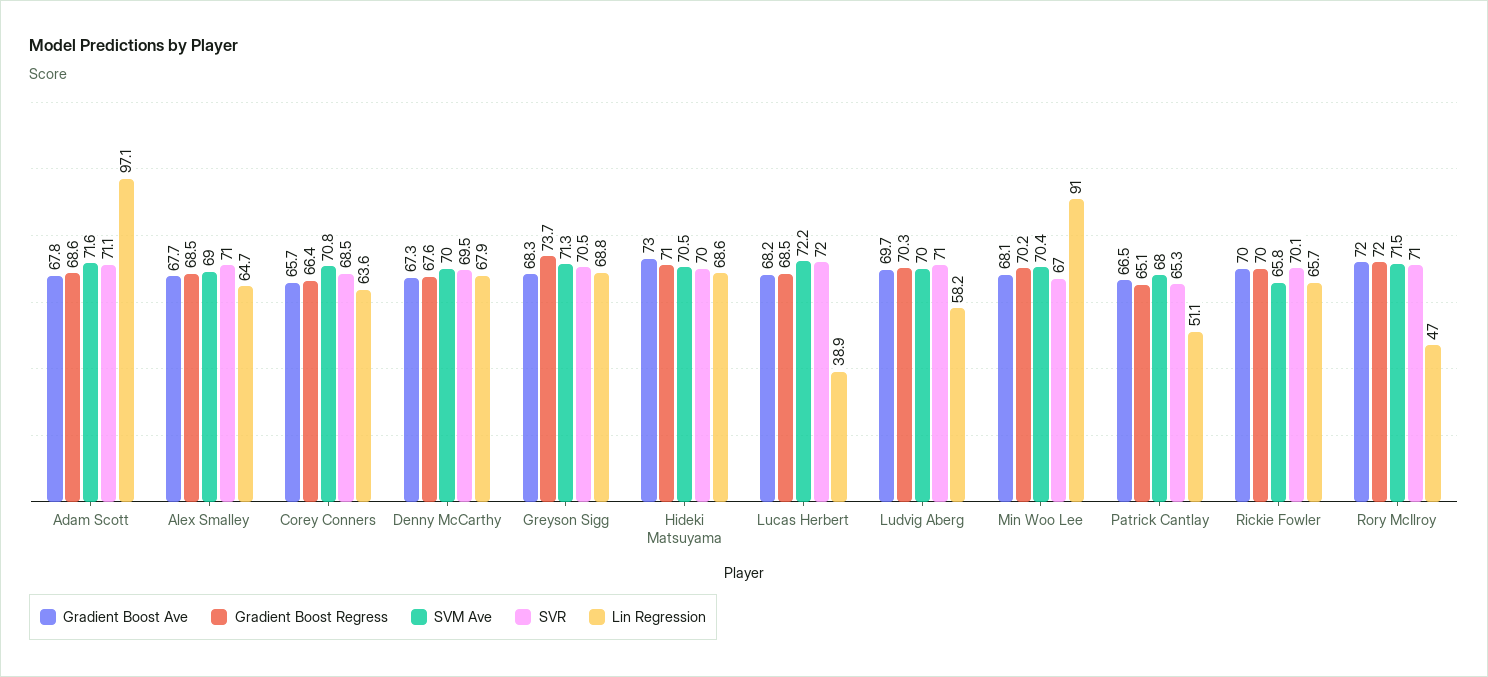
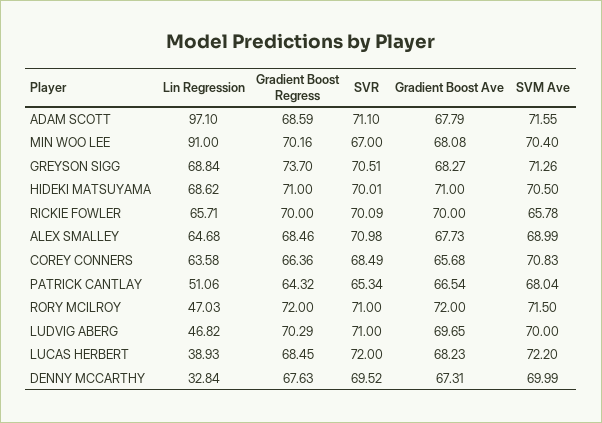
  {
    "Gradient Boost Ave": {
      "Adam Scott": 67.79,
      "Alex Smalley": 67.73,
      "Corey Conners": 65.68,
      "Denny McCarthy": 67.31,
      "Greyson Sigg": 68.27,
-     "Hideki Matsuyama": 73,
+     "Hideki Matsuyama": 71,
      "Lucas Herbert": 68.23,
      "Ludvig Aberg": 69.65,
      "Min Woo Lee": 68.08,
      "Patrick Cantlay": 66.54,
      "Rickie Fowler": 70,
      "Rory McIlroy": 72
    },
    "Gradient Boost Regress": {
      "Adam Scott": 68.59,
      "Alex Smalley": 68.46,
      "Corey Conners": 66.36,
      "Denny McCarthy": 67.63,
      "Greyson Sigg": 73.7,
      "Hideki Matsuyama": 71,
      "Lucas Herbert": 68.45,
      "Ludvig Aberg": 70.29,
      "Min Woo Lee": 70.16,
-     "Patrick Cantlay": 65.1,
+     "Patrick Cantlay": 64.32,
      "Rickie Fowler": 70,
      "Rory McIlroy": 72
    },
    "SVM Ave": {
      "Adam Scott": 71.55,
      "Alex Smalley": 68.99,
      "Corey Conners": 70.83,
      "Denny McCarthy": 69.99,
      "Greyson Sigg": 71.26,
      "Hideki Matsuyama": 70.5,
      "Lucas Herbert": 72.2,
      "Ludvig Aberg": 70,
      "Min Woo Lee": 70.4,
      "Patrick Cantlay": 68.04,
      "Rickie Fowler": 65.78,
      "Rory McIlroy": 71.5
    },
    "SVR": {
      "Adam Scott": 71.1,
      "Alex Smalley": 70.98,
      "Corey Conners": 68.49,
      "Denny McCarthy": 69.52,
      "Greyson Sigg": 70.51,
      "Hideki Matsuyama": 70.01,
      "Lucas Herbert": 72,
      "Ludvig Aberg": 71,
      "Min Woo Lee": 67,
      "Patrick Cantlay": 65.34,
      "Rickie Fowler": 70.09,
      "Rory McIlroy": 71
    },
    "Lin Regression": {
      "Adam Scott": 97.1,
      "Alex Smalley": 64.68,
      "Corey Conners": 63.58,
-     "Denny McCarthy": 67.9,
+     "Denny McCarthy": 32.84,
      "Greyson Sigg": 68.84,
      "Hideki Matsuyama": 68.62,
      "Lucas Herbert": 38.93,
-     "Ludvig Aberg": 58.2,
+     "Ludvig Aberg": 46.82,
      "Min Woo Lee": 91,
      "Patrick Cantlay": 51.06,
      "Rickie Fowler": 65.71,
      "Rory McIlroy": 47.03
    }
  }

